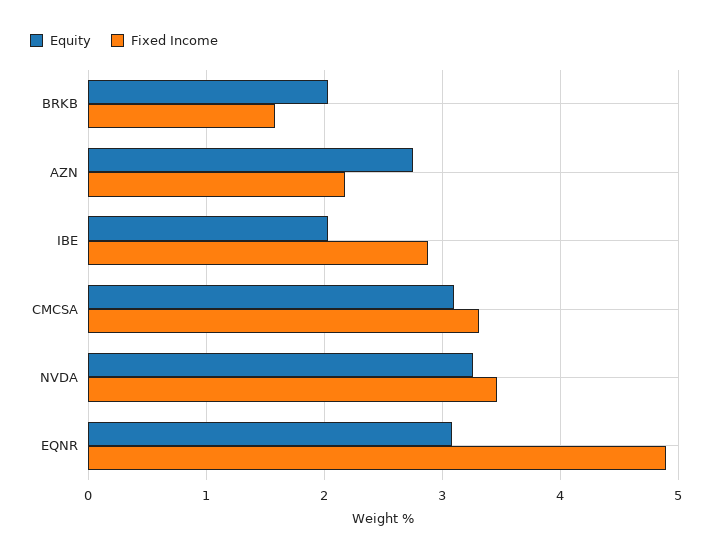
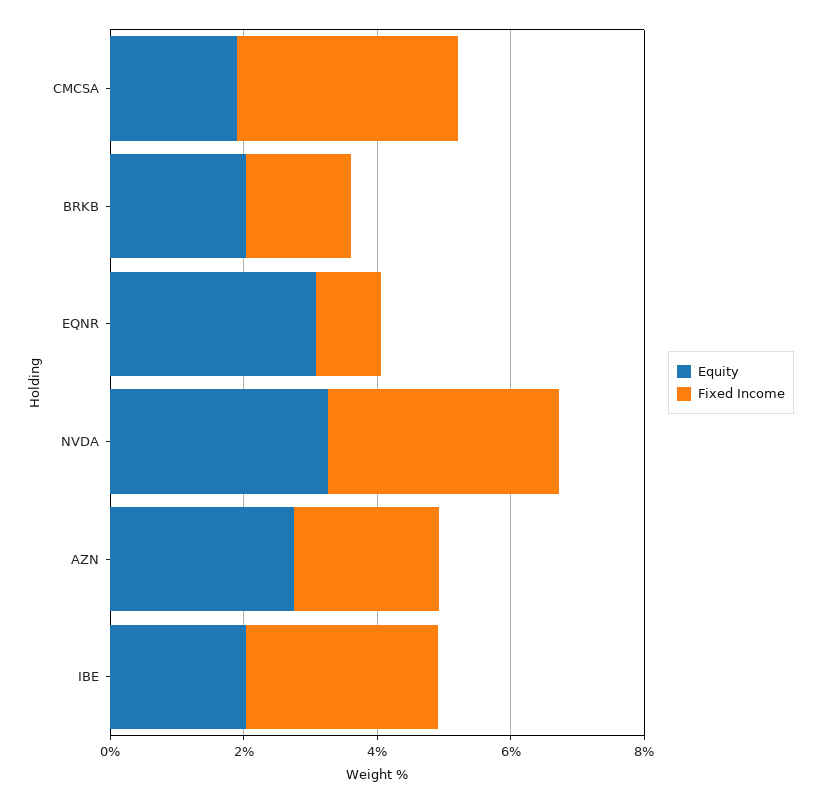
  {
    "Equity": {
      "BRKB": 2,
      "AZN": 2.8,
      "IBE": 2,
-     "CMCSA": 3.1,
+     "CMCSA": 2,
      "NVDA": 3.3,
      "EQNR": 3.1
    },
    "Fixed Income": {
      "BRKB": 1.6,
      "AZN": 2.2,
      "IBE": 2.9,
      "CMCSA": 3.3,
      "NVDA": 3.5,
-     "EQNR": 4.9
+     "EQNR": 1
    }
  }

